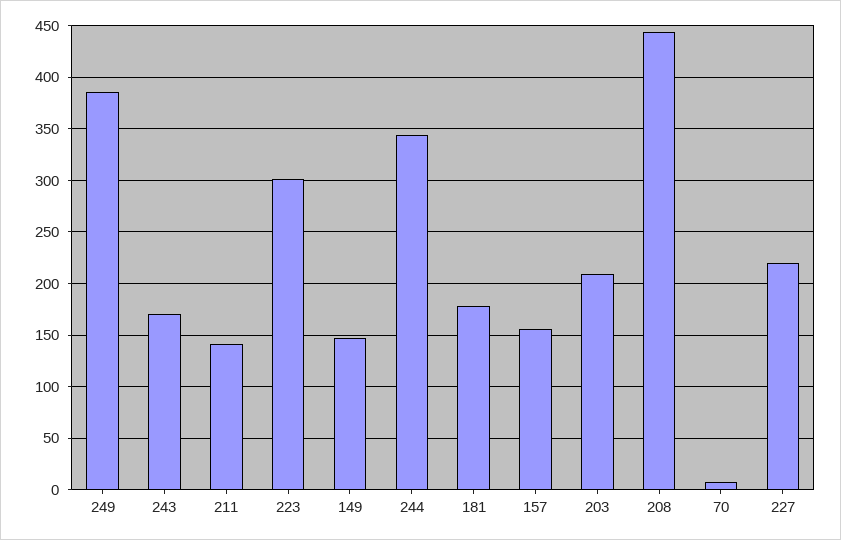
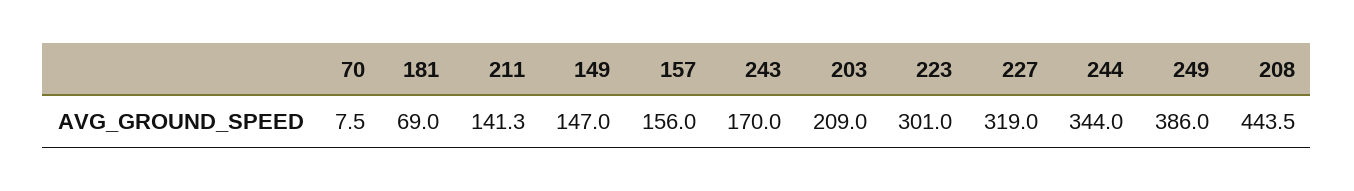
  {
    "249": 386,
    "243": 170,
    "211": 141.3,
    "223": 301,
    "149": 147,
    "244": 344,
-   "181": 180,
+   "181": 69,
    "157": 156,
    "203": 209,
    "208": 443.5,
    "70": 7.5,
-   "227": 220
+   "227": 319
  }

